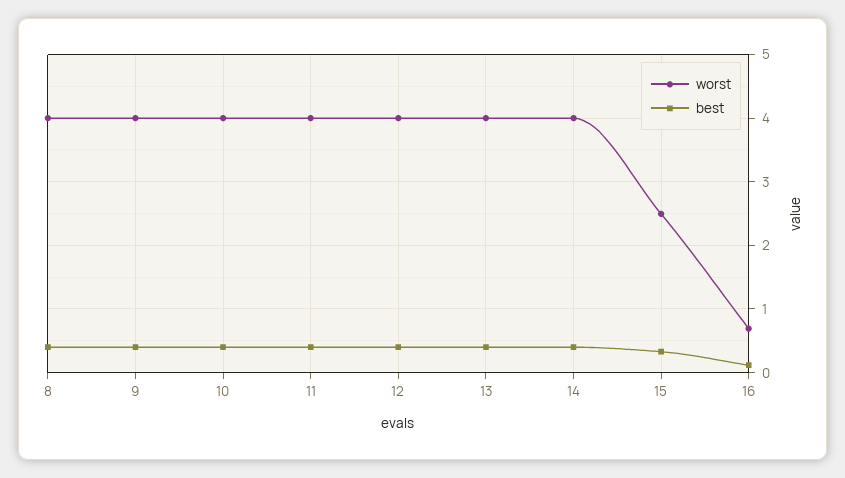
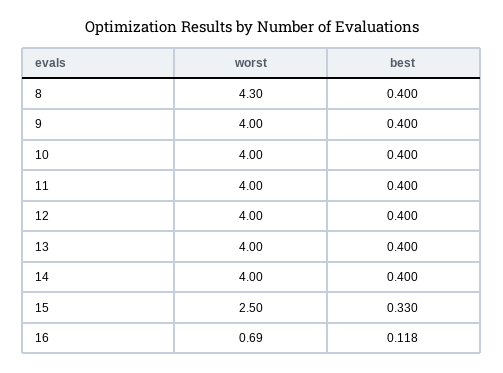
  {
    "worst": {
-     "8": 4,
+     "8": 4.3,
      "9": 4,
      "10": 4,
      "11": 4,
      "12": 4,
      "13": 4,
      "14": 4,
      "15": 2.5,
      "16": 0.69
    },
    "best": {
      "8": 0.4,
      "9": 0.4,
      "10": 0.4,
      "11": 0.4,
      "12": 0.4,
      "13": 0.4,
      "14": 0.4,
      "15": 0.33,
      "16": 0.118
    }
  }

